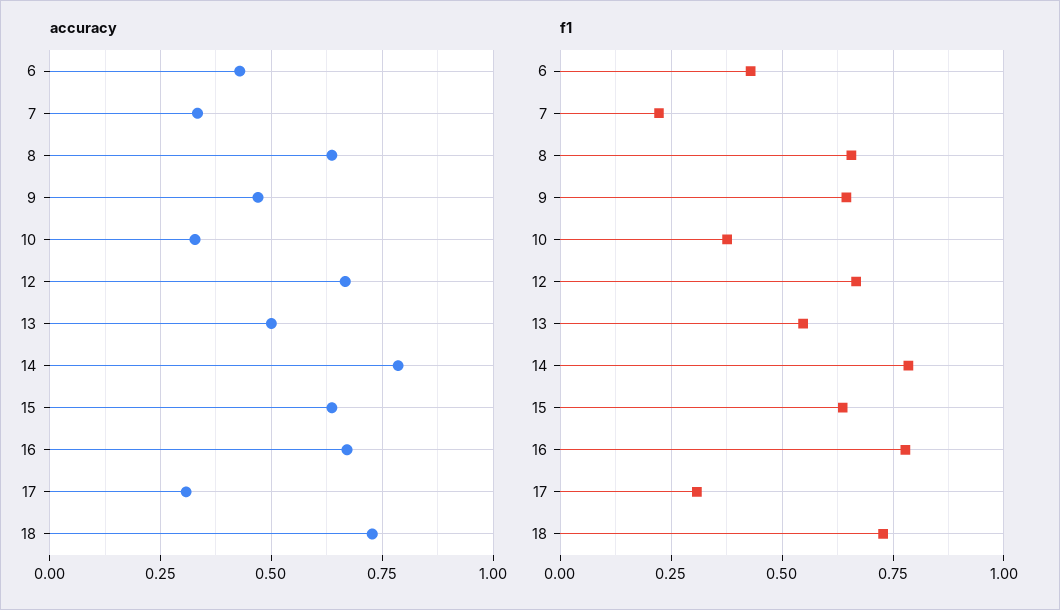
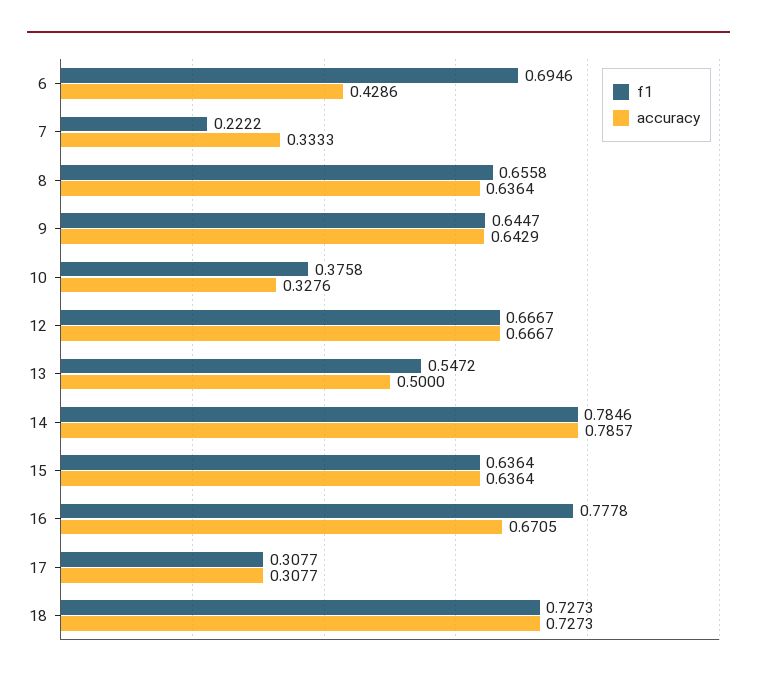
  {
    "accuracy": {
      "6": 0.4286,
      "7": 0.3333,
      "8": 0.6364,
-     "9": 0.475,
+     "9": 0.6429,
      "10": 0.3276,
      "12": 0.6667,
      "13": 0.5,
      "14": 0.7857,
      "15": 0.6364,
      "16": 0.6705,
      "17": 0.3077,
      "18": 0.7273
    },
    "f1": {
-     "6": 0.425,
+     "6": 0.6946,
      "7": 0.2222,
      "8": 0.6558,
      "9": 0.6447,
      "10": 0.3758,
      "12": 0.6667,
      "13": 0.5472,
      "14": 0.7846,
      "15": 0.6364,
      "16": 0.7778,
      "17": 0.3077,
      "18": 0.7273
    }
  }

